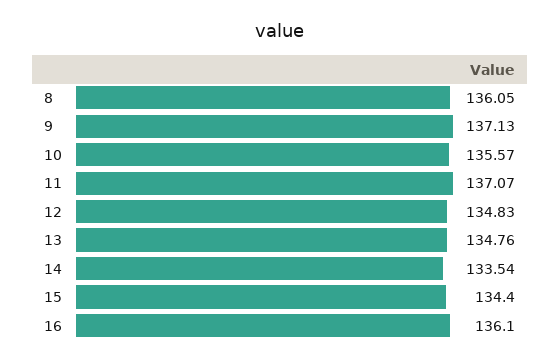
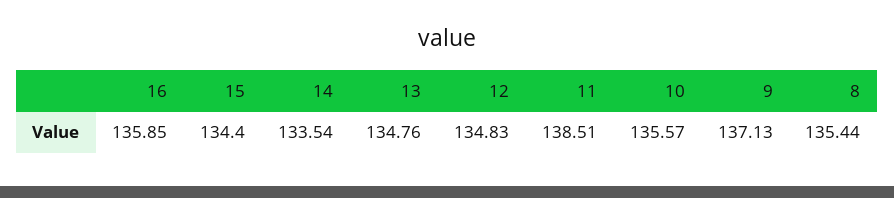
  {
-   "8": 136.05,
+   "8": 135.44,
    "9": 137.13,
    "10": 135.57,
-   "11": 137.07,
+   "11": 138.51,
    "12": 134.83,
    "13": 134.76,
    "14": 133.54,
    "15": 134.4,
-   "16": 136.1
+   "16": 135.85
  }

